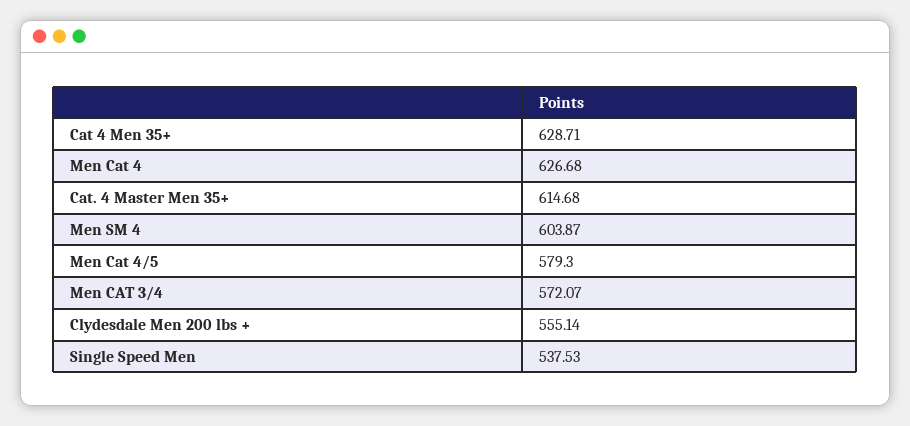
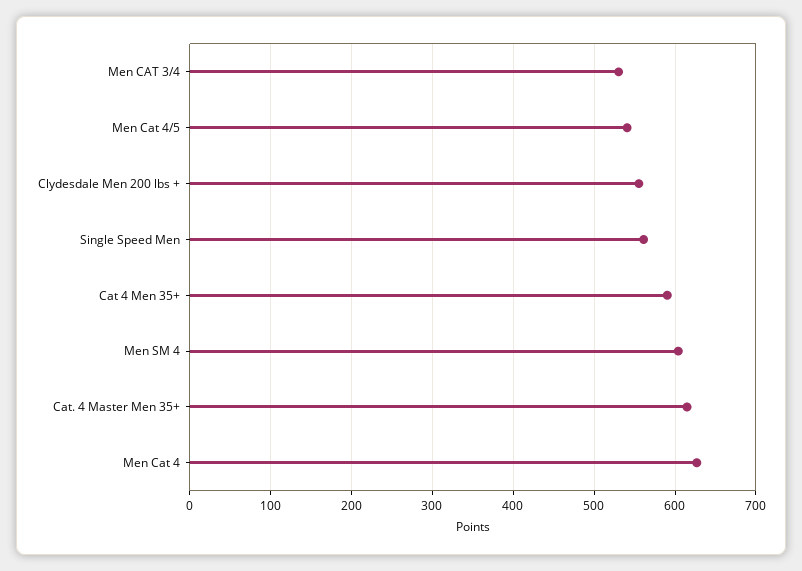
  {
-   "Cat 4 Men 35+": 628.71,
+   "Cat 4 Men 35+": 590,
    "Men Cat 4": 626.68,
    "Cat. 4 Master Men 35+": 614.68,
    "Men SM 4": 603.87,
-   "Men Cat 4/5": 579.3,
+   "Men Cat 4/5": 540,
-   "Men CAT 3/4": 572.07,
+   "Men CAT 3/4": 530,
    "Clydesdale Men 200 lbs +": 555.14,
-   "Single Speed Men": 537.53
+   "Single Speed Men": 560
  }

